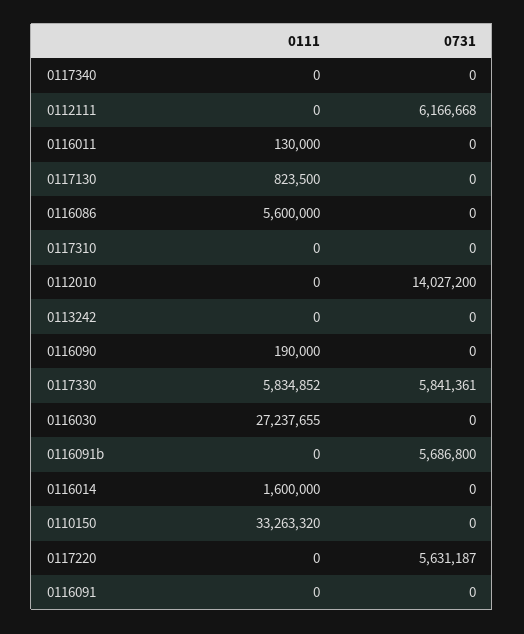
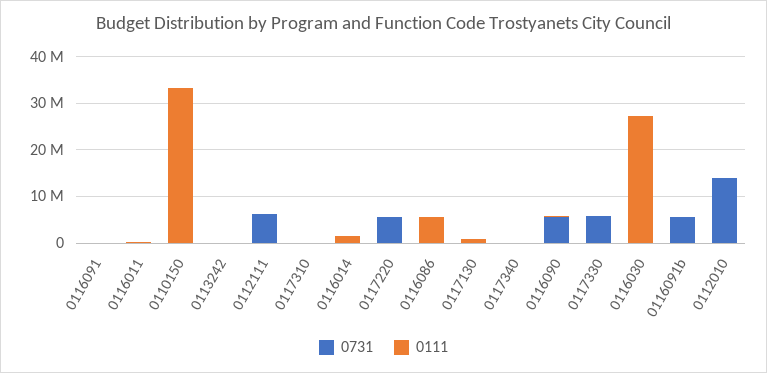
  {
    "0111": {
      "0117340": 0,
      "0112111": 0,
      "0116011": 130000,
      "0117130": 823500,
      "0116086": 5600000,
      "0117310": 0,
      "0112010": 0,
      "0113242": 0,
      "0116090": 190000,
-     "0117330": 5834852,
+     "0117330": 0,
      "0116030": 27237655,
      "0116091b": 0,
      "0116014": 1600000,
      "0110150": 33263320,
      "0117220": 0,
      "0116091": 0
    },
    "0731": {
      "0117340": 0,
      "0112111": 6166668,
      "0116011": 0,
      "0117130": 0,
      "0116086": 0,
      "0117310": 0,
      "0112010": 14027200,
      "0113242": 0,
-     "0116090": 0,
+     "0116090": 6000000,
      "0117330": 5841361,
      "0116030": 0,
      "0116091b": 5686800,
      "0116014": 0,
      "0110150": 0,
      "0117220": 5631187,
      "0116091": 0
    }
  }

